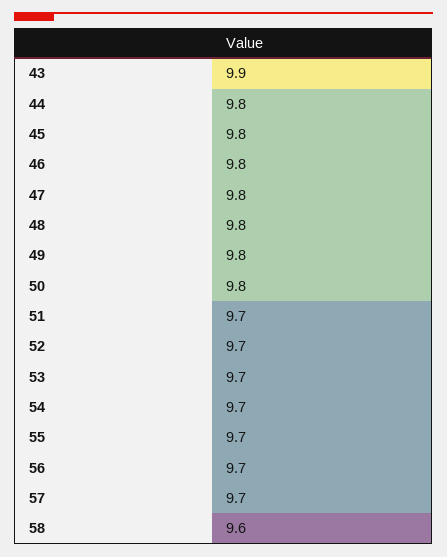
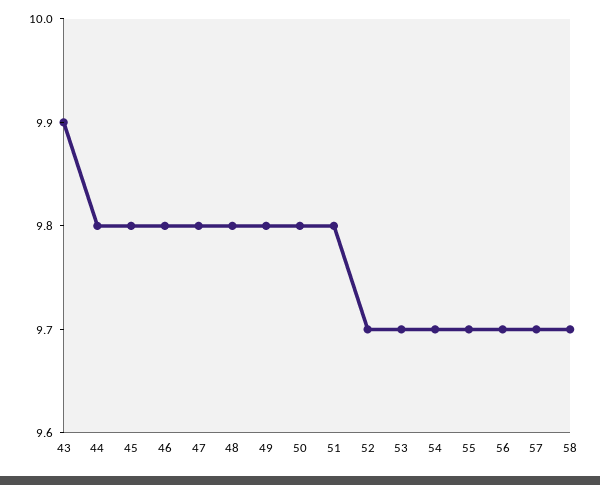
  {
    "43": 9.9,
    "44": 9.8,
    "45": 9.8,
    "46": 9.8,
    "47": 9.8,
    "48": 9.8,
    "49": 9.8,
    "50": 9.8,
-   "51": 9.7,
+   "51": 9.8,
    "52": 9.7,
    "53": 9.7,
    "54": 9.7,
    "55": 9.7,
    "56": 9.7,
    "57": 9.7,
-   "58": 9.6
+   "58": 9.7
  }

